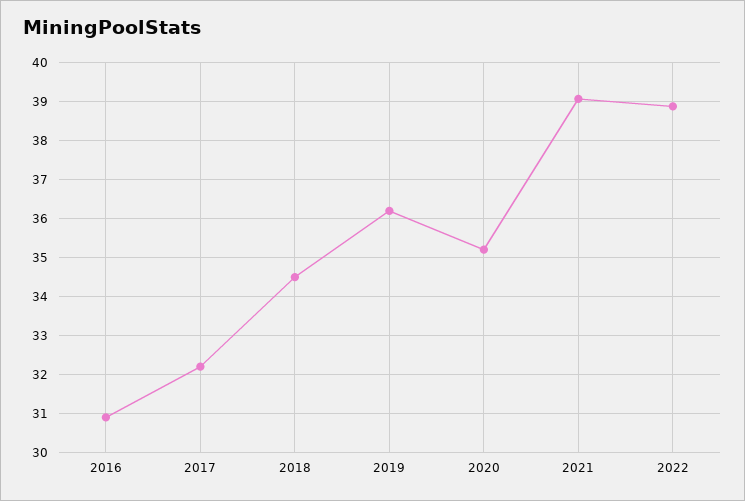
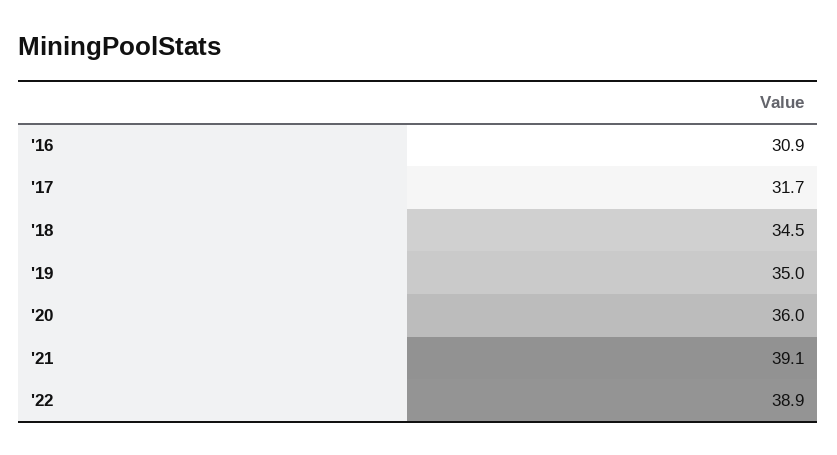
  {
    "2016": 30.9,
-   "2017": 32.2,
+   "2017": 31.7,
    "2018": 34.5,
-   "2019": 36.2,
+   "2019": 35,
-   "2020": 35.2,
+   "2020": 36,
    "2021": 39.1,
    "2022": 38.9
  }

